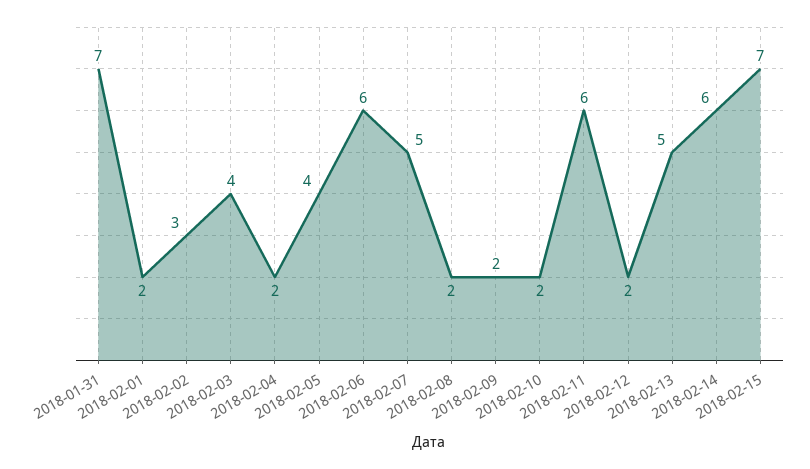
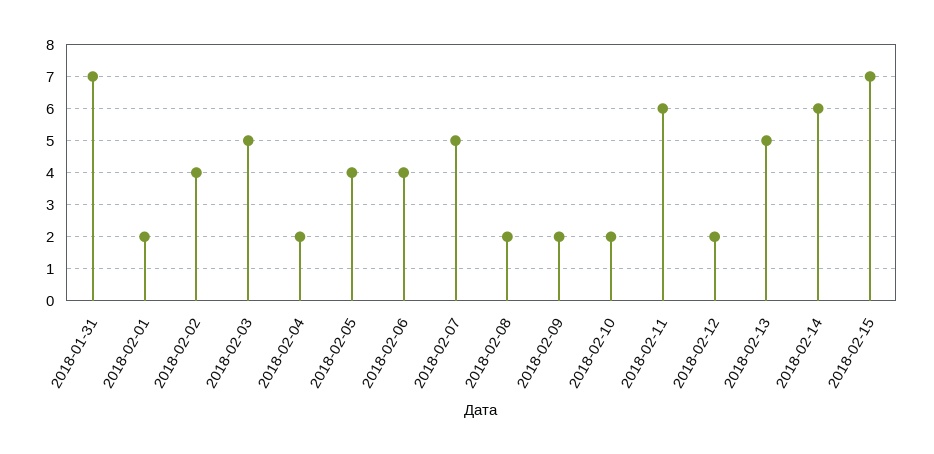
  {
    "2018-01-31": 7,
    "2018-02-01": 2,
-   "2018-02-02": 3,
+   "2018-02-02": 4,
-   "2018-02-03": 4,
+   "2018-02-03": 5,
    "2018-02-04": 2,
    "2018-02-05": 4,
-   "2018-02-06": 6,
+   "2018-02-06": 4,
    "2018-02-07": 5,
    "2018-02-08": 2,
    "2018-02-09": 2,
    "2018-02-10": 2,
    "2018-02-11": 6,
    "2018-02-12": 2,
    "2018-02-13": 5,
    "2018-02-14": 6,
    "2018-02-15": 7
  }

